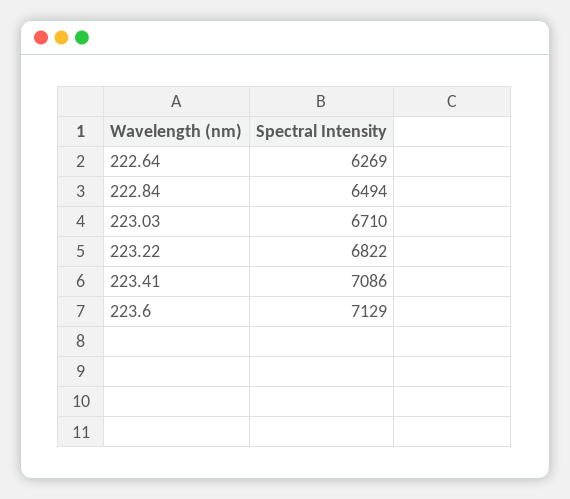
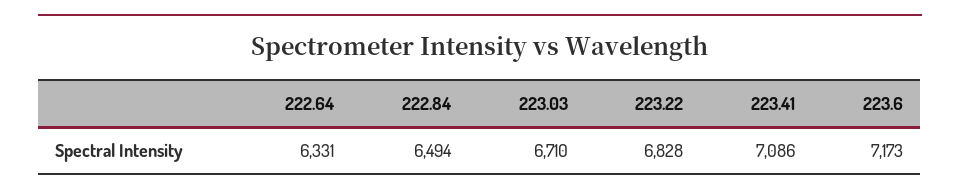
  {
-   "222.64": 6269,
+   "222.64": 6331,
    "222.84": 6494,
    "223.03": 6710,
-   "223.22": 6822,
+   "223.22": 6828,
    "223.41": 7086,
-   "223.6": 7129
+   "223.6": 7173
  }

